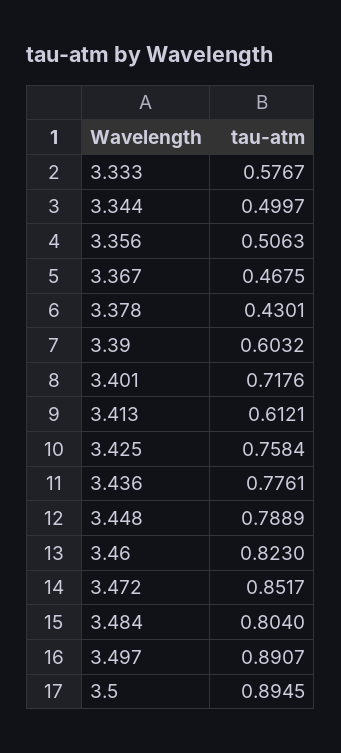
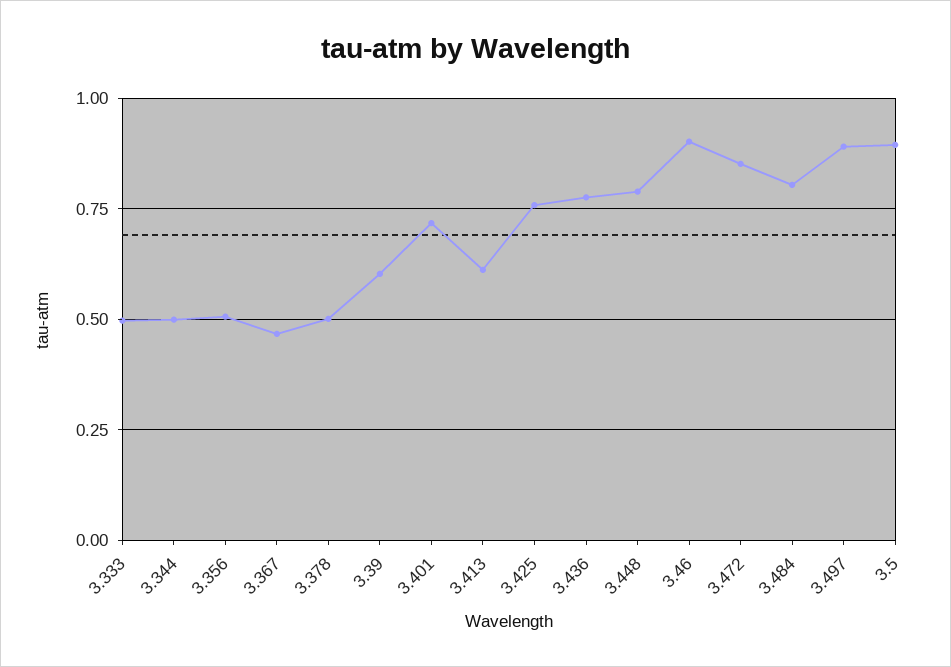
  {
-   "3.333": 0.5767,
+   "3.333": 0.5,
    "3.344": 0.4997,
    "3.356": 0.5063,
    "3.367": 0.4675,
-   "3.378": 0.4301,
+   "3.378": 0.5,
    "3.39": 0.6032,
    "3.401": 0.7176,
    "3.413": 0.6121,
    "3.425": 0.7584,
    "3.436": 0.7761,
    "3.448": 0.7889,
-   "3.46": 0.823,
+   "3.46": 0.9,
    "3.472": 0.8517,
    "3.484": 0.804,
    "3.497": 0.8907,
    "3.5": 0.8945
  }

